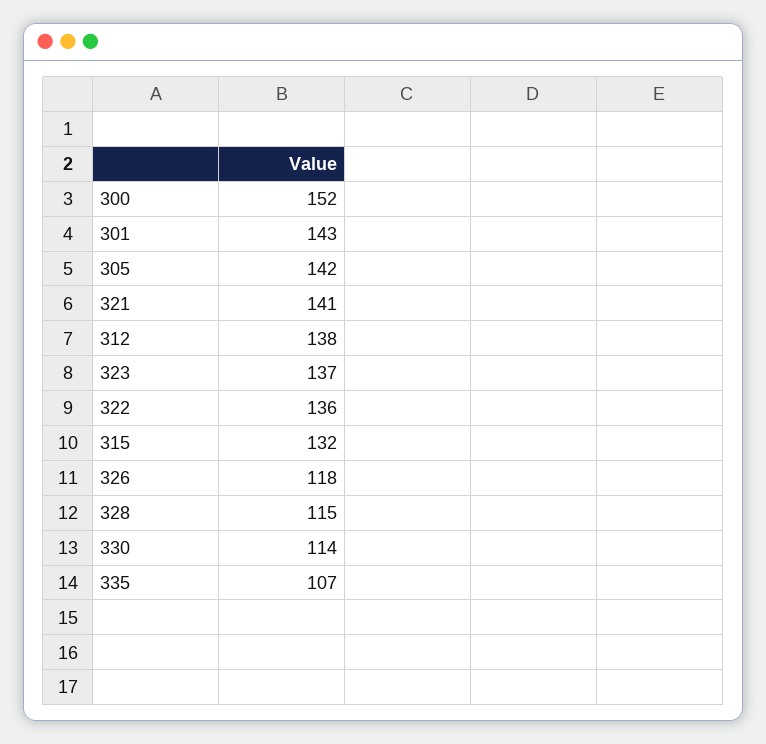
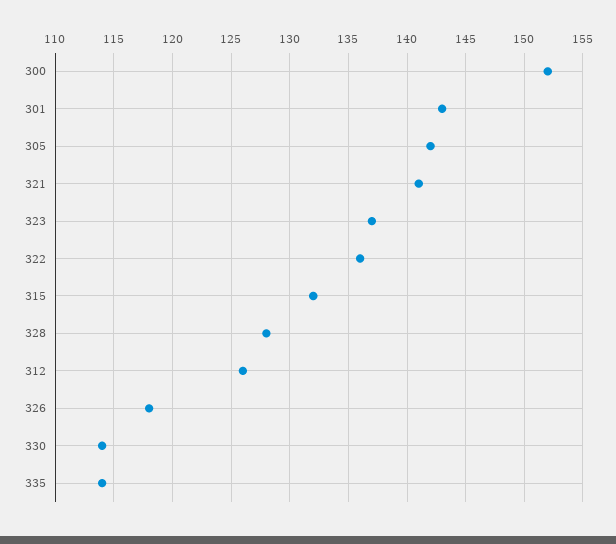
  {
    "300": 152,
    "301": 143,
    "305": 142,
    "321": 141,
-   "312": 138,
+   "312": 126,
    "323": 137,
    "322": 136,
    "315": 132,
    "326": 118,
-   "328": 115,
+   "328": 128,
    "330": 114,
-   "335": 107
+   "335": 114
  }

